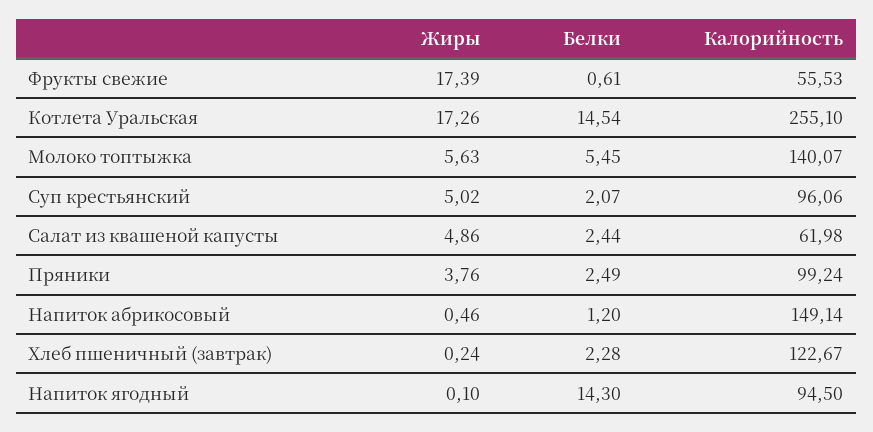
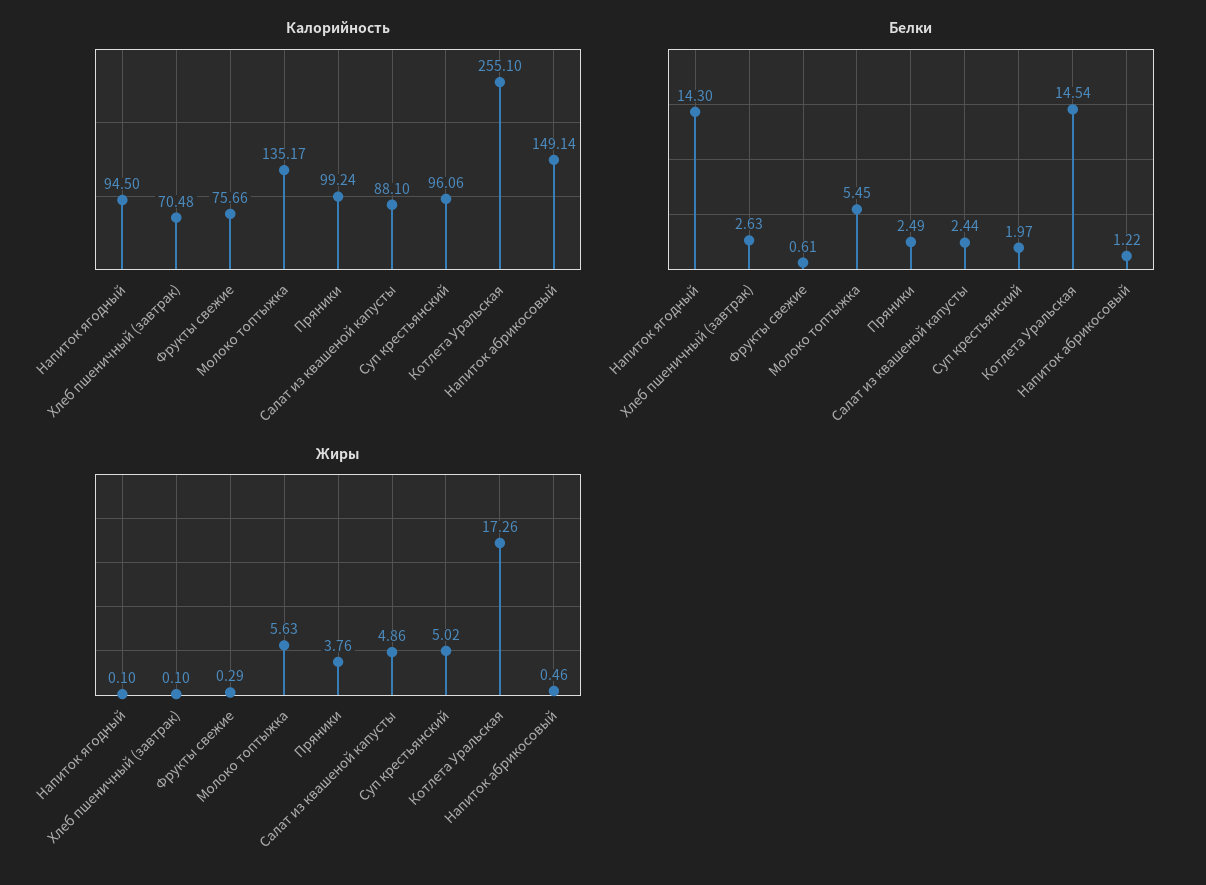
  {
    "Жиры": {
-     "Фрукты свежие": 17.39,
+     "Фрукты свежие": 0.29,
      "Котлета Уральская": 17.26,
      "Молоко топтыжка": 5.63,
      "Суп крестьянский": 5.02,
      "Салат из квашеной капусты": 4.86,
      "Пряники": 3.76,
      "Напиток абрикосовый": 0.46,
-     "Хлеб пшеничный (завтрак)": 0.24,
+     "Хлеб пшеничный (завтрак)": 0.1,
      "Напиток ягодный": 0.1
    },
    "Белки": {
      "Фрукты свежие": 0.61,
      "Котлета Уральская": 14.54,
      "Молоко топтыжка": 5.45,
-     "Суп крестьянский": 2.07,
+     "Суп крестьянский": 1.97,
      "Салат из квашеной капусты": 2.44,
      "Пряники": 2.49,
-     "Напиток абрикосовый": 1.2,
+     "Напиток абрикосовый": 1.22,
-     "Хлеб пшеничный (завтрак)": 2.28,
+     "Хлеб пшеничный (завтрак)": 2.63,
      "Напиток ягодный": 14.3
    },
    "Калорийность": {
-     "Фрукты свежие": 55.53,
+     "Фрукты свежие": 75.66,
      "Котлета Уральская": 255.1,
-     "Молоко топтыжка": 140.07,
+     "Молоко топтыжка": 135.17,
      "Суп крестьянский": 96.06,
-     "Салат из квашеной капусты": 61.98,
+     "Салат из квашеной капусты": 88.1,
      "Пряники": 99.24,
      "Напиток абрикосовый": 149.14,
-     "Хлеб пшеничный (завтрак)": 122.67,
+     "Хлеб пшеничный (завтрак)": 70.48,
      "Напиток ягодный": 94.5
    }
  }

